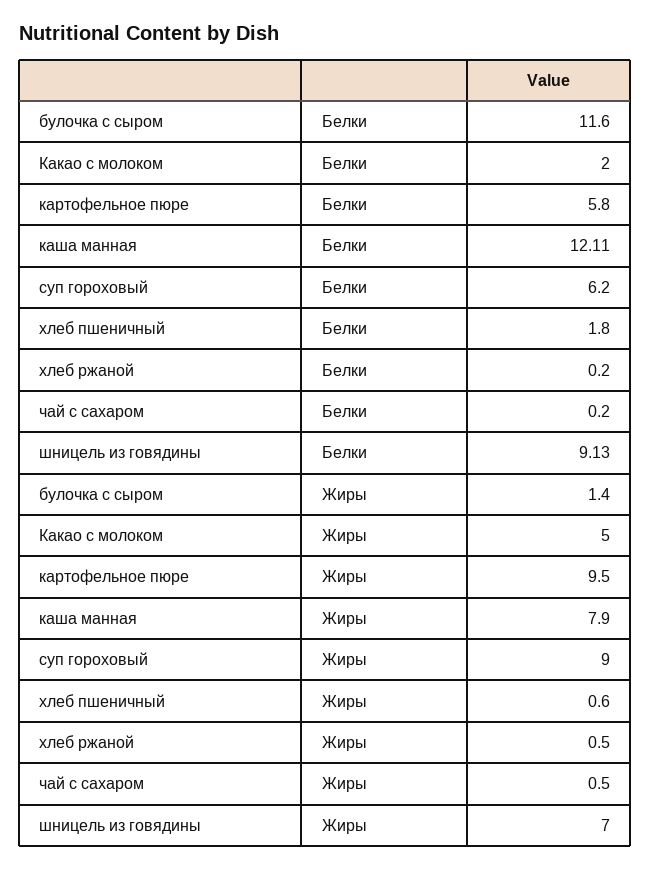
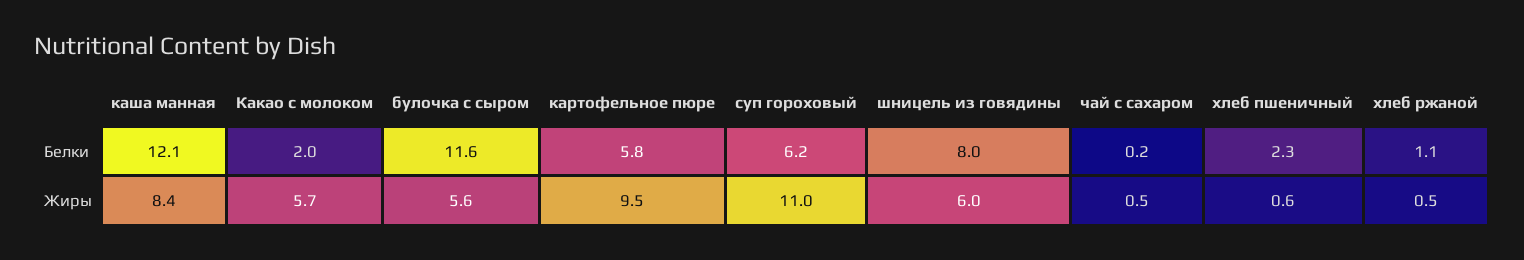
  {
    "булочка с сыром": {
      "Белки": 11.6,
-     "Жиры": 1.4
+     "Жиры": 5.6
    },
    "Какао с молоком": {
      "Белки": 2,
-     "Жиры": 5
+     "Жиры": 5.7
    },
    "картофельное пюре": {
      "Белки": 5.8,
      "Жиры": 9.5
    },
    "каша манная": {
      "Белки": 12.11,
-     "Жиры": 7.9
+     "Жиры": 8.4
    },
    "суп гороховый": {
      "Белки": 6.2,
-     "Жиры": 9
+     "Жиры": 11
    },
    "хлеб пшеничный": {
-     "Белки": 1.8,
+     "Белки": 2.3,
      "Жиры": 0.6
    },
    "хлеб ржаной": {
-     "Белки": 0.2,
+     "Белки": 1.1,
      "Жиры": 0.5
    },
    "чай с сахаром": {
      "Белки": 0.2,
      "Жиры": 0.5
    },
    "шницель из говядины": {
-     "Белки": 9.13,
+     "Белки": 8,
-     "Жиры": 7
+     "Жиры": 6
    }
  }

